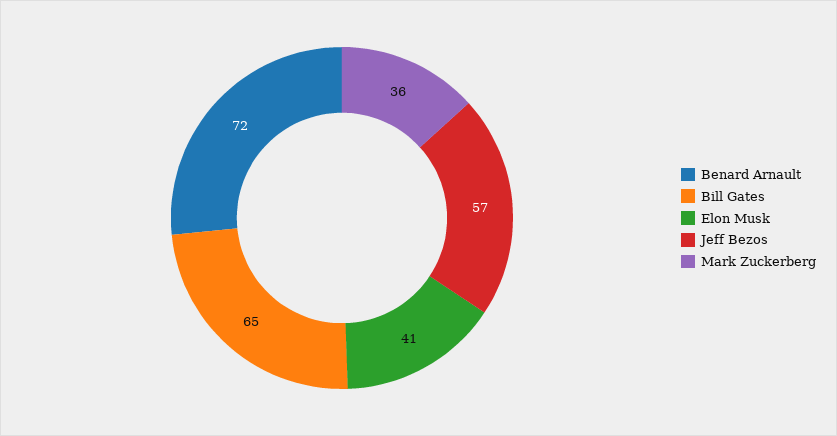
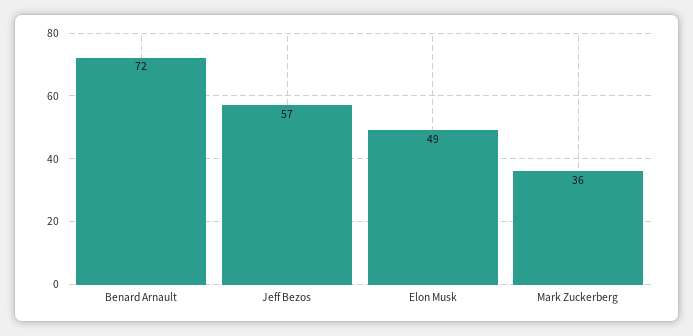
  {
    "Benard Arnault": 72,
-   "Bill Gates": 65,
-   "Elon Musk": 41,
+   "Elon Musk": 49,
    "Jeff Bezos": 57,
    "Mark Zuckerberg": 36
  }

